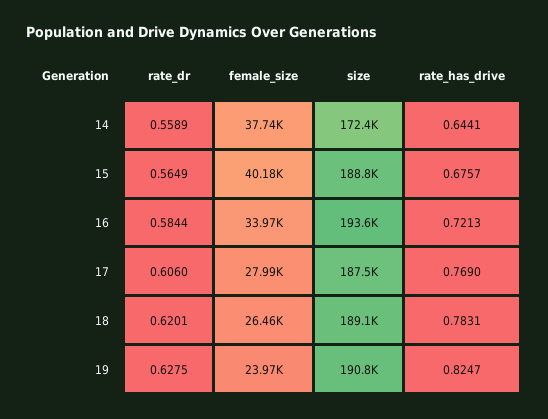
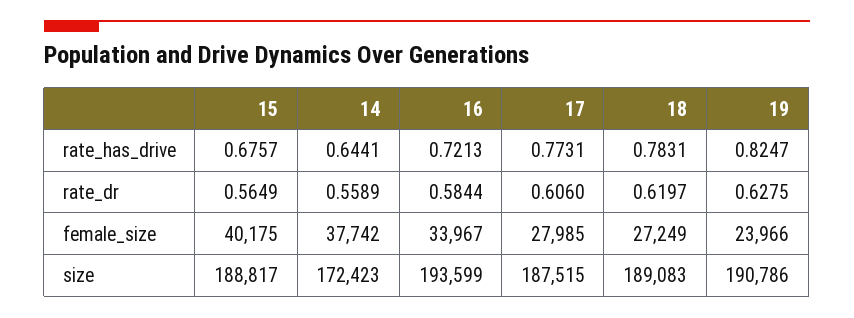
  {
    "rate_dr": {
      "14": 0.5589,
      "15": 0.5649,
      "16": 0.5844,
      "17": 0.606,
-     "18": 0.6201,
+     "18": 0.6197,
      "19": 0.6275
    },
    "female_size": {
      "14": 37742,
      "15": 40175,
      "16": 33967,
      "17": 27985,
-     "18": 26460,
+     "18": 27249,
      "19": 23966
    },
    "size": {
      "14": 172423,
      "15": 188817,
      "16": 193599,
      "17": 187515,
      "18": 189083,
      "19": 190786
    },
    "rate_has_drive": {
      "14": 0.6441,
      "15": 0.6757,
      "16": 0.7213,
-     "17": 0.769,
+     "17": 0.7731,
      "18": 0.7831,
      "19": 0.8247
    }
  }

